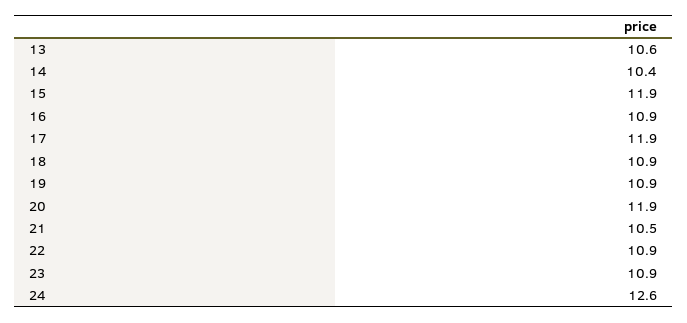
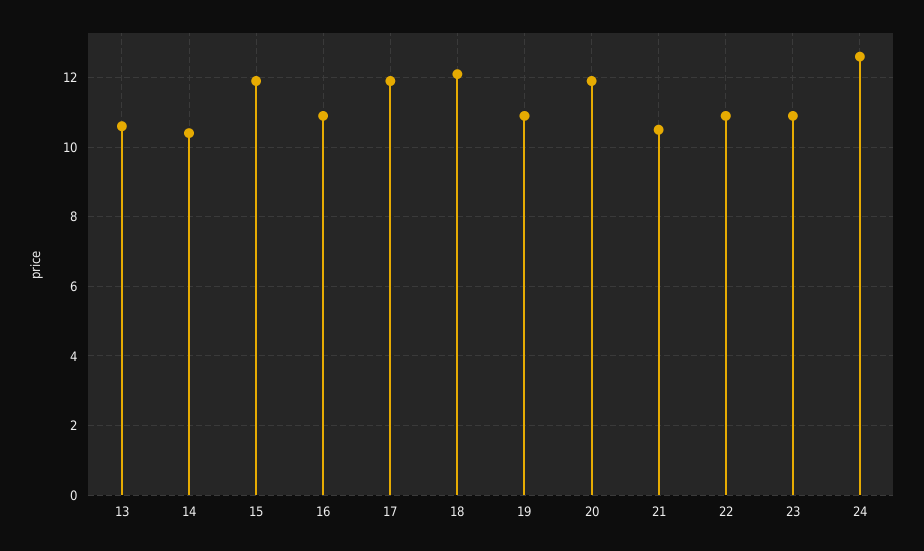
  {
    "13": 10.6,
    "14": 10.4,
    "15": 11.9,
    "16": 10.9,
    "17": 11.9,
-   "18": 10.9,
+   "18": 12,
    "19": 10.9,
    "20": 11.9,
    "21": 10.5,
    "22": 10.9,
    "23": 10.9,
    "24": 12.6
  }

